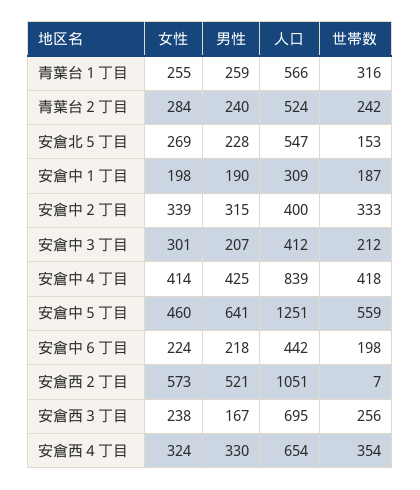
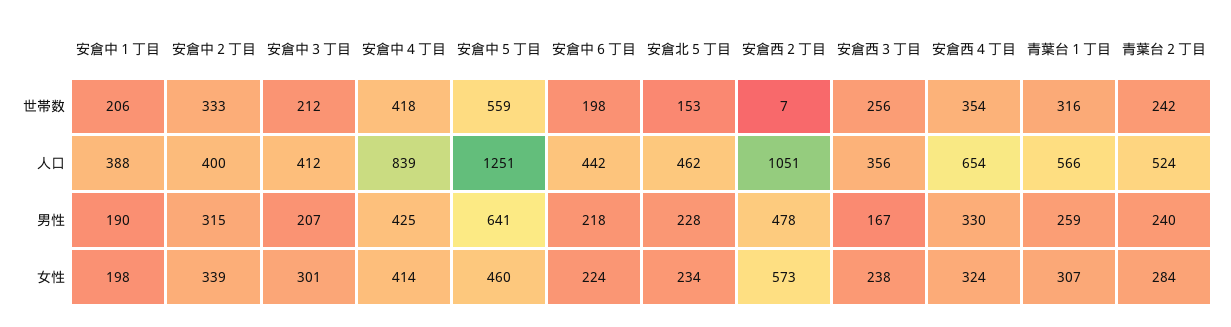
  {
    "女性": {
-     "青葉台１丁目": 255,
+     "青葉台１丁目": 307,
      "青葉台２丁目": 284,
-     "安倉北５丁目": 269,
+     "安倉北５丁目": 234,
      "安倉中１丁目": 198,
      "安倉中２丁目": 339,
      "安倉中３丁目": 301,
      "安倉中４丁目": 414,
      "安倉中５丁目": 460,
      "安倉中６丁目": 224,
      "安倉西２丁目": 573,
      "安倉西３丁目": 238,
      "安倉西４丁目": 324
    },
    "男性": {
      "青葉台１丁目": 259,
      "青葉台２丁目": 240,
      "安倉北５丁目": 228,
      "安倉中１丁目": 190,
      "安倉中２丁目": 315,
      "安倉中３丁目": 207,
      "安倉中４丁目": 425,
      "安倉中５丁目": 641,
      "安倉中６丁目": 218,
-     "安倉西２丁目": 521,
+     "安倉西２丁目": 478,
      "安倉西３丁目": 167,
      "安倉西４丁目": 330
    },
    "人口": {
      "青葉台１丁目": 566,
      "青葉台２丁目": 524,
-     "安倉北５丁目": 547,
+     "安倉北５丁目": 462,
-     "安倉中１丁目": 309,
+     "安倉中１丁目": 388,
      "安倉中２丁目": 400,
      "安倉中３丁目": 412,
      "安倉中４丁目": 839,
      "安倉中５丁目": 1251,
      "安倉中６丁目": 442,
      "安倉西２丁目": 1051,
-     "安倉西３丁目": 695,
+     "安倉西３丁目": 356,
      "安倉西４丁目": 654
    },
    "世帯数": {
      "青葉台１丁目": 316,
      "青葉台２丁目": 242,
      "安倉北５丁目": 153,
-     "安倉中１丁目": 187,
+     "安倉中１丁目": 206,
      "安倉中２丁目": 333,
      "安倉中３丁目": 212,
      "安倉中４丁目": 418,
      "安倉中５丁目": 559,
      "安倉中６丁目": 198,
      "安倉西２丁目": 7,
      "安倉西３丁目": 256,
      "安倉西４丁目": 354
    }
  }

